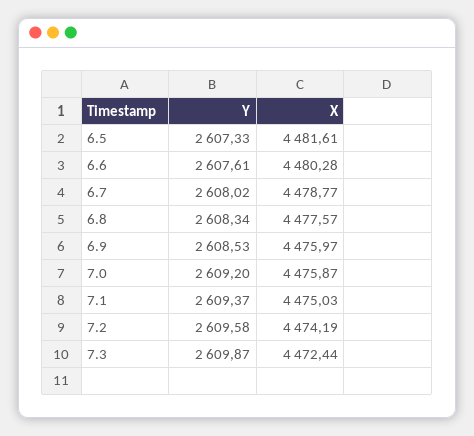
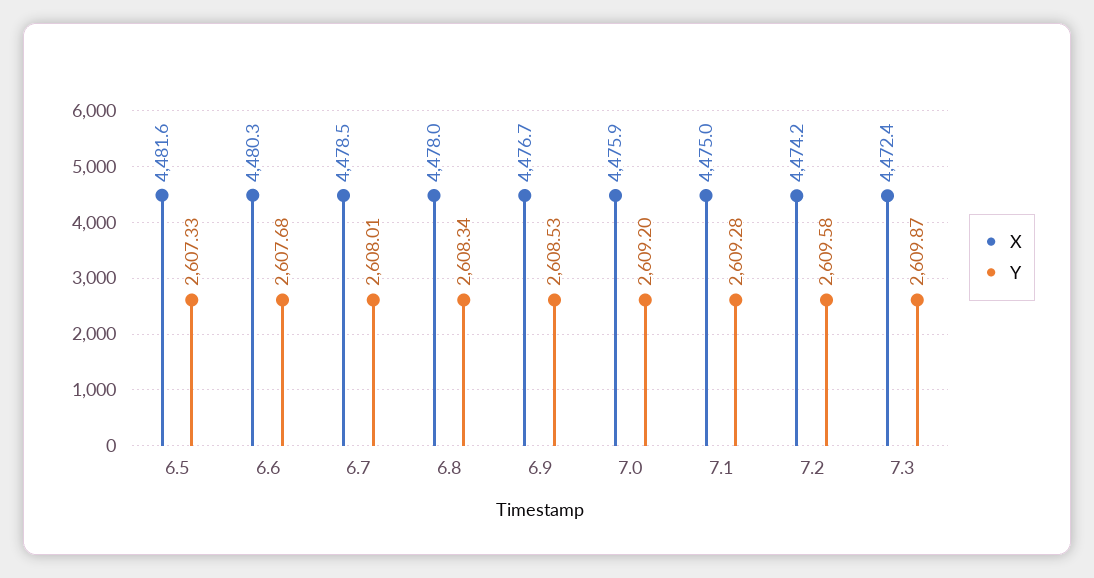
  {
    "Y": {
      "6.5": 2607.33,
-     "6.6": 2607.61,
+     "6.6": 2607.68,
-     "6.7": 2608.02,
+     "6.7": 2608.01,
      "6.8": 2608.34,
      "6.9": 2608.53,
      "7.0": 2609.2,
-     "7.1": 2609.37,
+     "7.1": 2609.28,
      "7.2": 2609.58,
      "7.3": 2609.87
    },
    "X": {
      "6.5": 4481.61,
      "6.6": 4480.28,
-     "6.7": 4478.77,
+     "6.7": 4478.5,
-     "6.8": 4477.57,
+     "6.8": 4478,
-     "6.9": 4475.97,
+     "6.9": 4476.7,
      "7.0": 4475.87,
      "7.1": 4475.03,
      "7.2": 4474.19,
      "7.3": 4472.44
    }
  }

